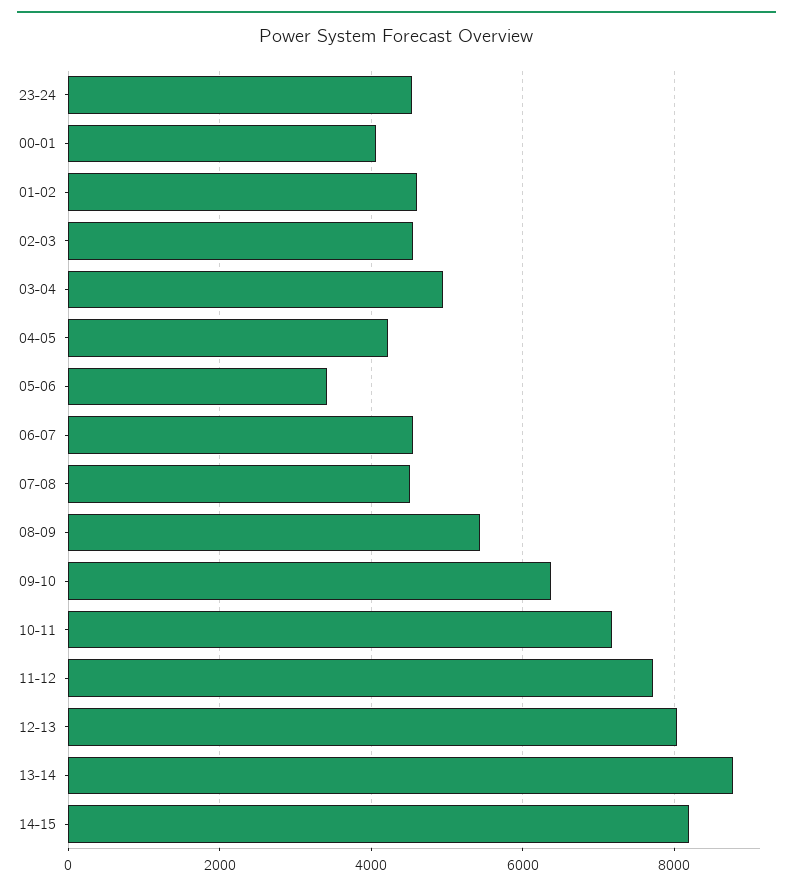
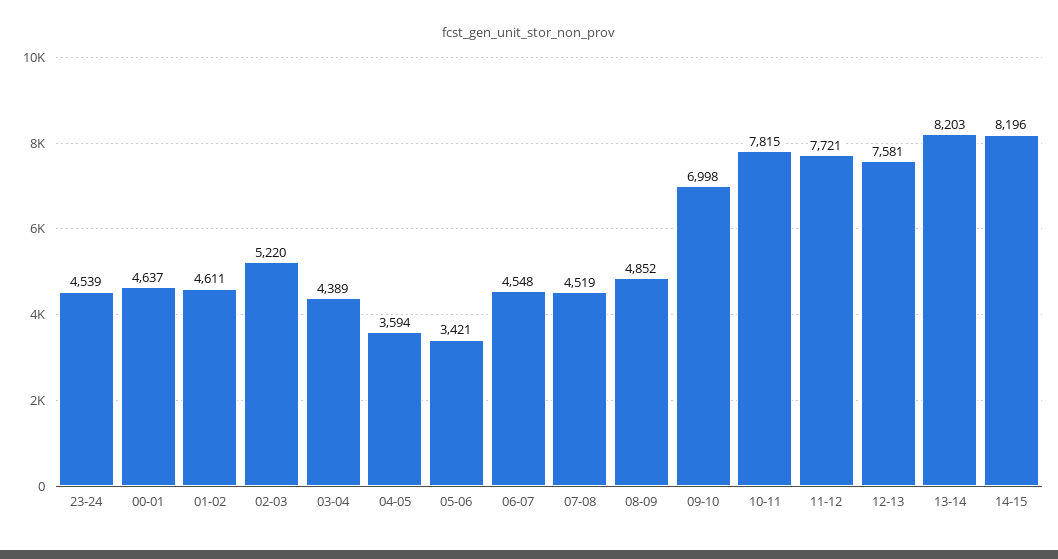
  {
    "23-24": 4539,
-   "00-01": 4000,
+   "00-01": 4637,
    "01-02": 4611,
-   "02-03": 4600,
+   "02-03": 5220,
-   "03-04": 5000,
+   "03-04": 4389,
-   "04-05": 4200,
+   "04-05": 3594,
    "05-06": 3421,
    "06-07": 4548,
    "07-08": 4519,
-   "08-09": 5400,
+   "08-09": 4852,
-   "09-10": 6400,
+   "09-10": 6998,
-   "10-11": 7200,
+   "10-11": 7815,
    "11-12": 7721,
-   "12-13": 8000,
+   "12-13": 7581,
-   "13-14": 8800,
+   "13-14": 8203,
    "14-15": 8196
  }

